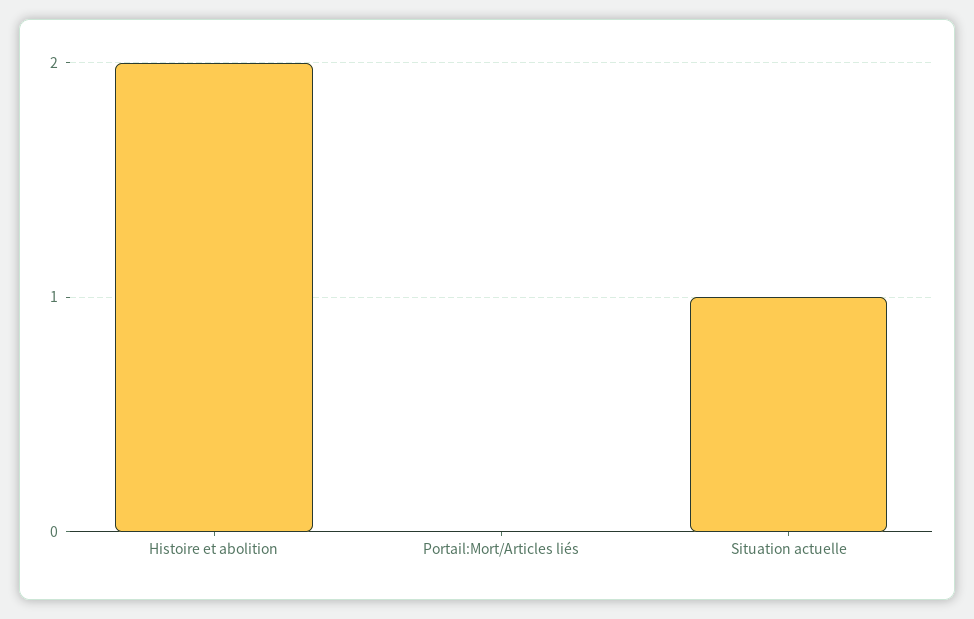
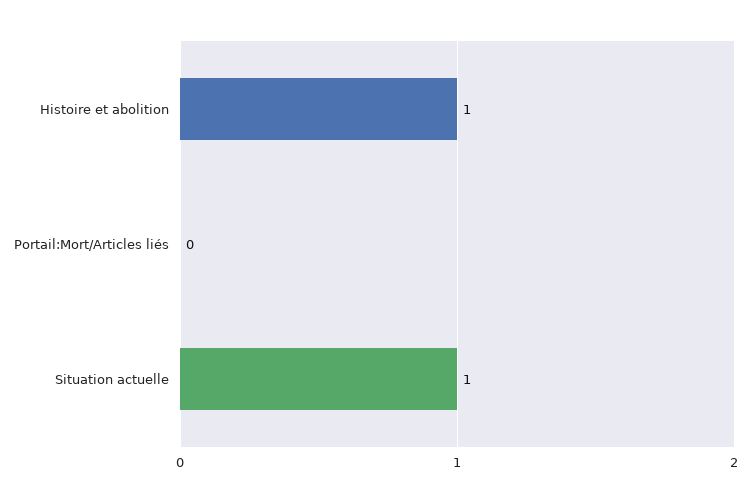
  {
-   "Histoire et abolition": 2,
+   "Histoire et abolition": 1,
    "Portail:Mort/Articles liés": 0,
    "Situation actuelle": 1
  }

